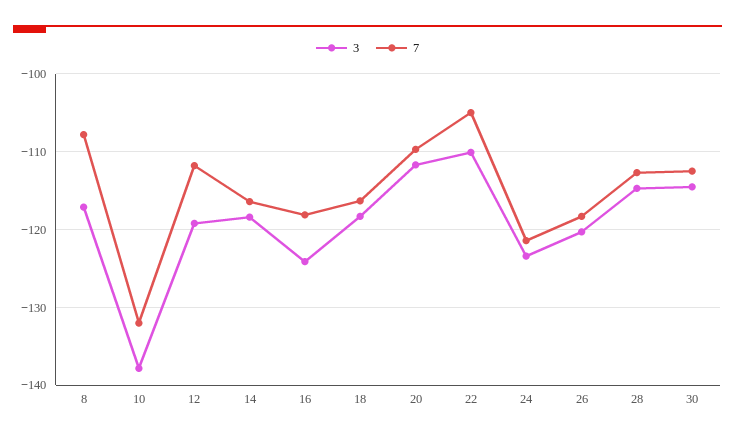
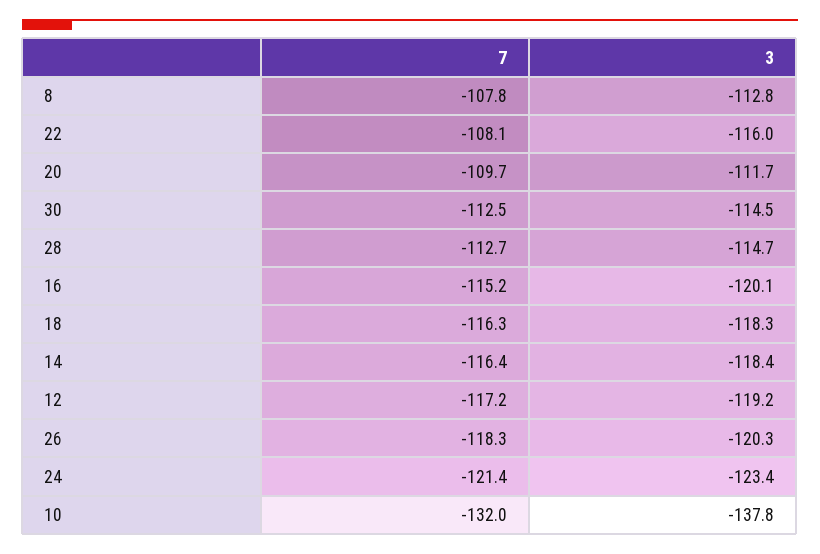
  {
    "3": {
-     "8": -117,
+     "8": -112.8,
      "10": -137.8,
      "12": -119.2,
      "14": -118.4,
-     "16": -124,
+     "16": -120.1,
      "18": -118.3,
      "20": -111.7,
-     "22": -110,
+     "22": -116,
      "24": -123.4,
      "26": -120.3,
      "28": -114.7,
      "30": -114.5
    },
    "7": {
      "8": -107.8,
      "10": -132,
-     "12": -112,
+     "12": -117.2,
      "14": -116.4,
-     "16": -118,
+     "16": -115.2,
      "18": -116.3,
      "20": -109.7,
-     "22": -105,
+     "22": -108.1,
      "24": -121.4,
      "26": -118.3,
      "28": -112.7,
      "30": -112.5
    }
  }

